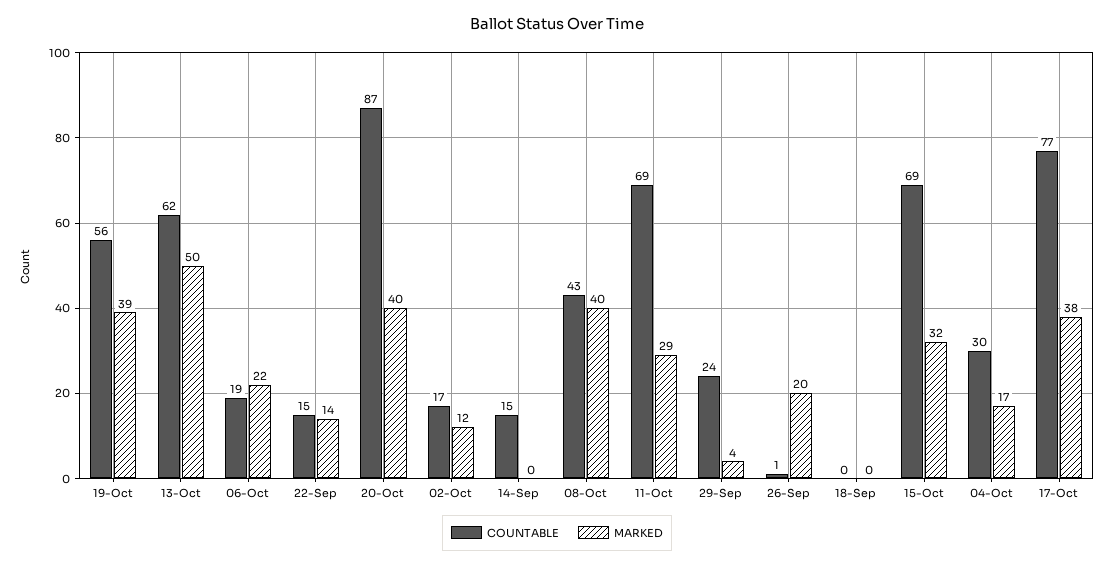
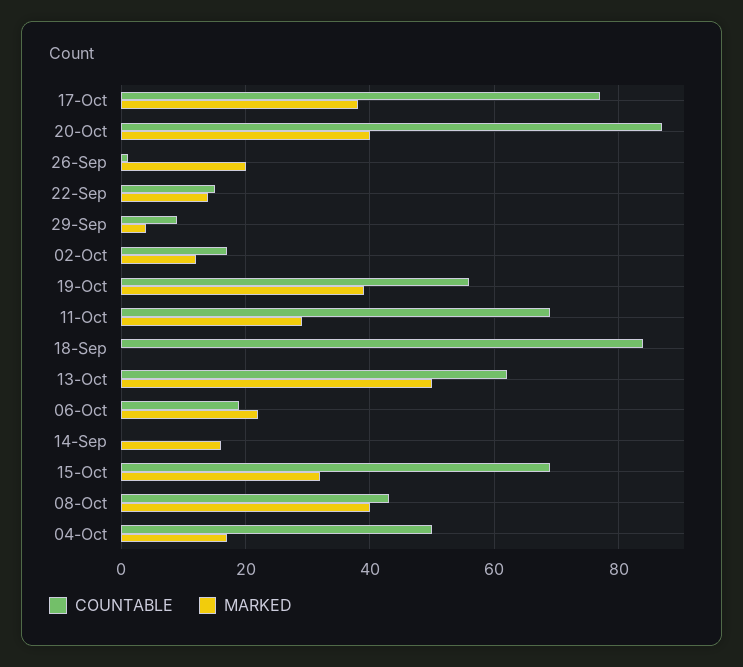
  {
    "COUNTABLE": {
      "19-Oct": 56,
      "13-Oct": 62,
      "06-Oct": 19,
      "22-Sep": 15,
      "20-Oct": 87,
      "02-Oct": 17,
-     "14-Sep": 15,
+     "14-Sep": 0,
      "08-Oct": 43,
      "11-Oct": 69,
-     "29-Sep": 24,
+     "29-Sep": 10,
      "26-Sep": 1,
-     "18-Sep": 0,
+     "18-Sep": 85,
      "15-Oct": 69,
-     "04-Oct": 30,
+     "04-Oct": 50,
      "17-Oct": 77
    },
    "MARKED": {
      "19-Oct": 39,
      "13-Oct": 50,
      "06-Oct": 22,
      "22-Sep": 14,
      "20-Oct": 40,
      "02-Oct": 12,
-     "14-Sep": 0,
+     "14-Sep": 15,
      "08-Oct": 40,
      "11-Oct": 29,
      "29-Sep": 4,
      "26-Sep": 20,
      "18-Sep": 0,
      "15-Oct": 32,
      "04-Oct": 17,
      "17-Oct": 38
    }
  }

